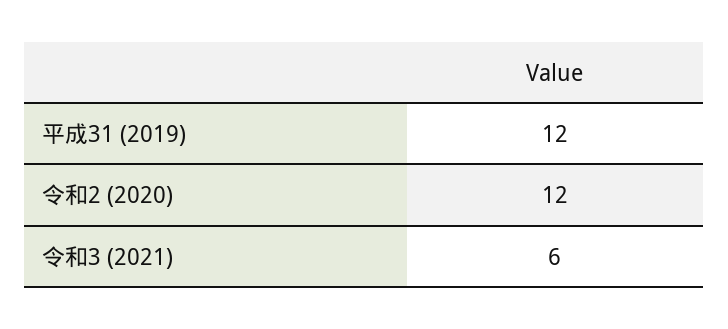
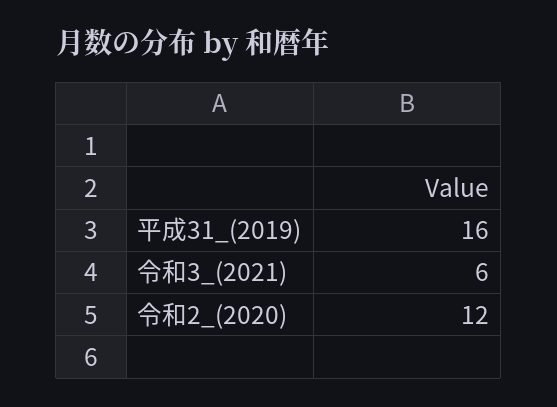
  {
-   "平成31 (2019)": 12,
+   "平成31 (2019)": 16,
    "令和2 (2020)": 12,
    "令和3 (2021)": 6
  }

